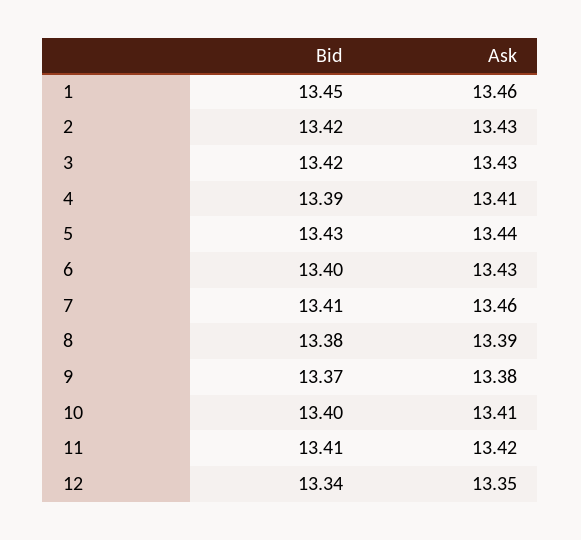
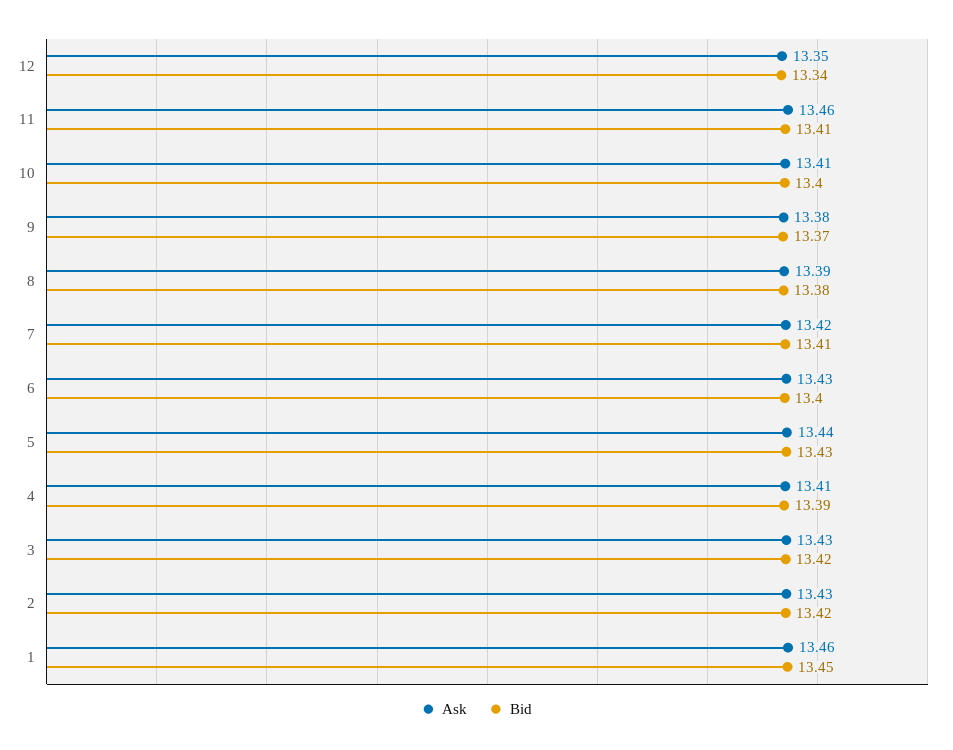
  {
    "Bid": {
      "1": 13.45,
      "2": 13.42,
      "3": 13.42,
      "4": 13.39,
      "5": 13.43,
      "6": 13.4,
      "7": 13.41,
      "8": 13.38,
      "9": 13.37,
      "10": 13.4,
      "11": 13.41,
      "12": 13.34
    },
    "Ask": {
      "1": 13.46,
      "2": 13.43,
      "3": 13.43,
      "4": 13.41,
      "5": 13.44,
      "6": 13.43,
-     "7": 13.46,
+     "7": 13.42,
      "8": 13.39,
      "9": 13.38,
      "10": 13.41,
-     "11": 13.42,
+     "11": 13.46,
      "12": 13.35
    }
  }

